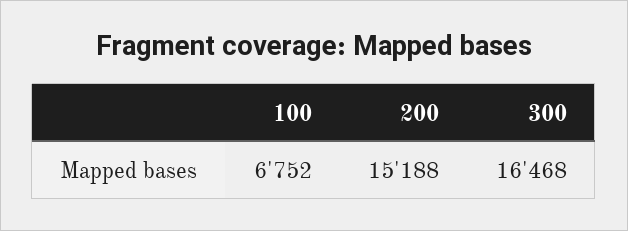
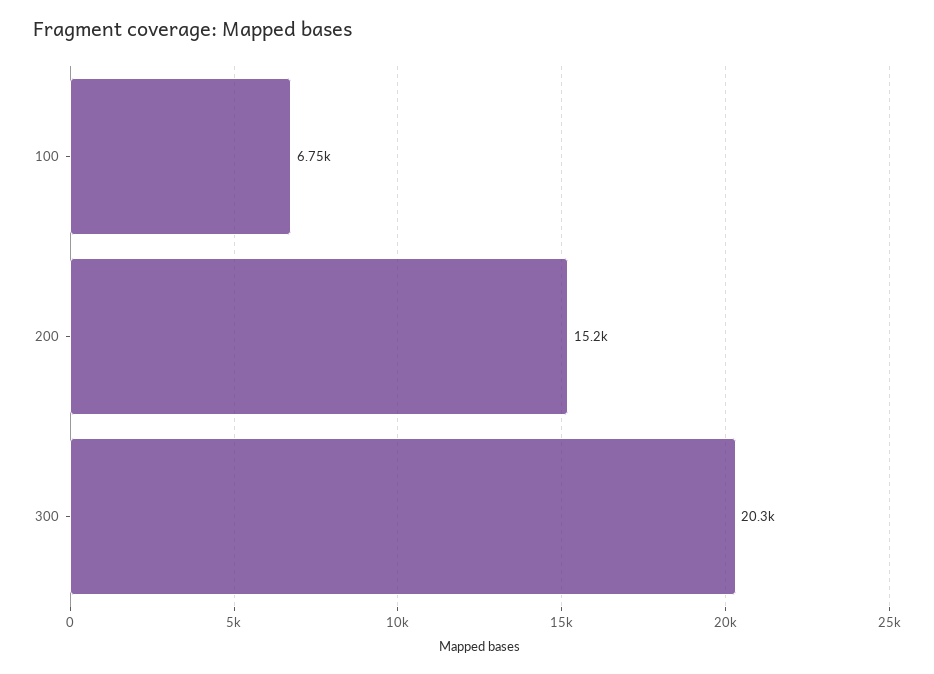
  {
    "100": 6752,
    "200": 15188,
-   "300": 16468
+   "300": 20300
  }

